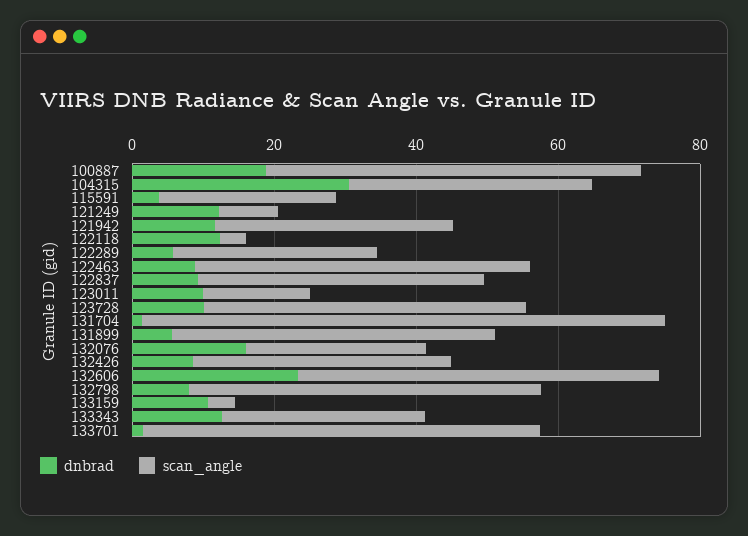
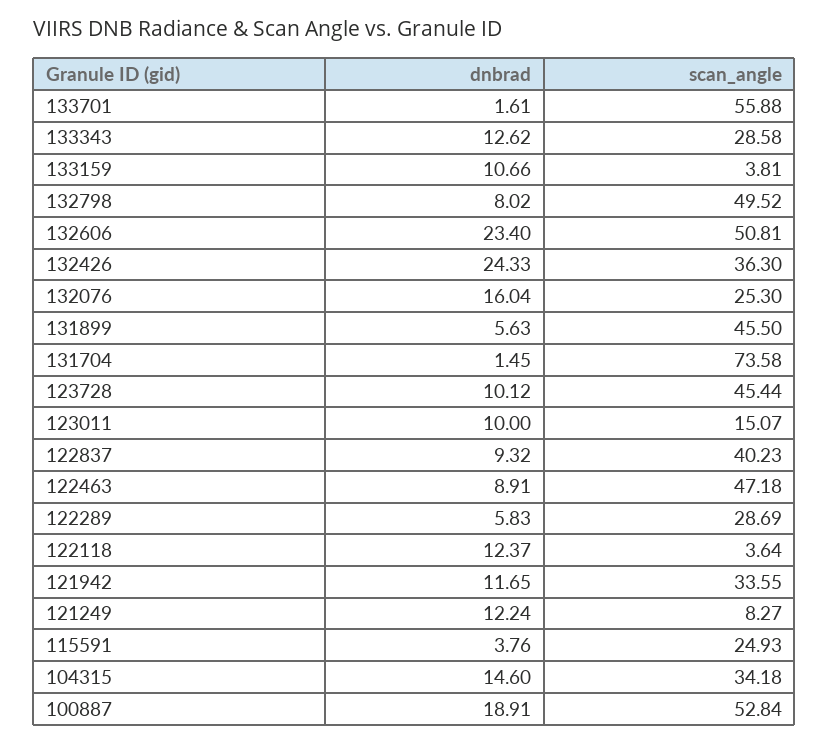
  {
    "dnbrad": {
      "100887": 18.91,
-     "104315": 30,
+     "104315": 14.6,
      "115591": 3.76,
      "121249": 12.24,
      "121942": 11.65,
      "122118": 12.37,
      "122289": 5.83,
      "122463": 8.91,
      "122837": 9.32,
      "123011": 10,
      "123728": 10.12,
      "131704": 1.45,
      "131899": 5.63,
      "132076": 16.04,
-     "132426": 10,
+     "132426": 24.33,
      "132606": 23.4,
      "132798": 8.02,
      "133159": 10.66,
      "133343": 12.62,
      "133701": 1.61
    },
    "scan_angle": {
      "100887": 52.84,
      "104315": 34.18,
      "115591": 24.93,
      "121249": 8.27,
      "121942": 33.55,
      "122118": 3.64,
      "122289": 28.69,
      "122463": 47.18,
      "122837": 40.23,
      "123011": 15.07,
      "123728": 45.44,
      "131704": 73.58,
      "131899": 45.5,
      "132076": 25.3,
      "132426": 36.3,
      "132606": 50.81,
      "132798": 49.52,
      "133159": 3.81,
      "133343": 28.58,
      "133701": 55.88
    }
  }

